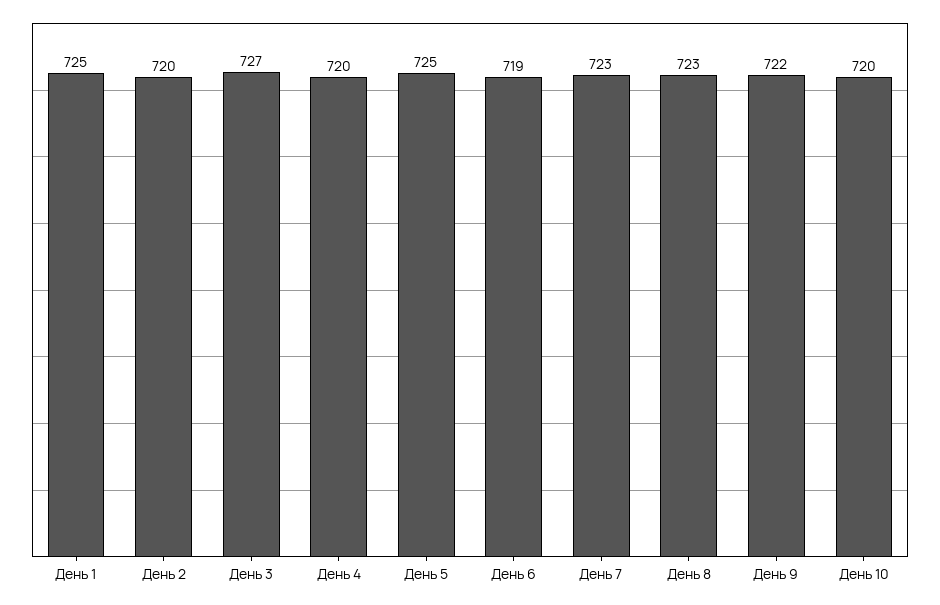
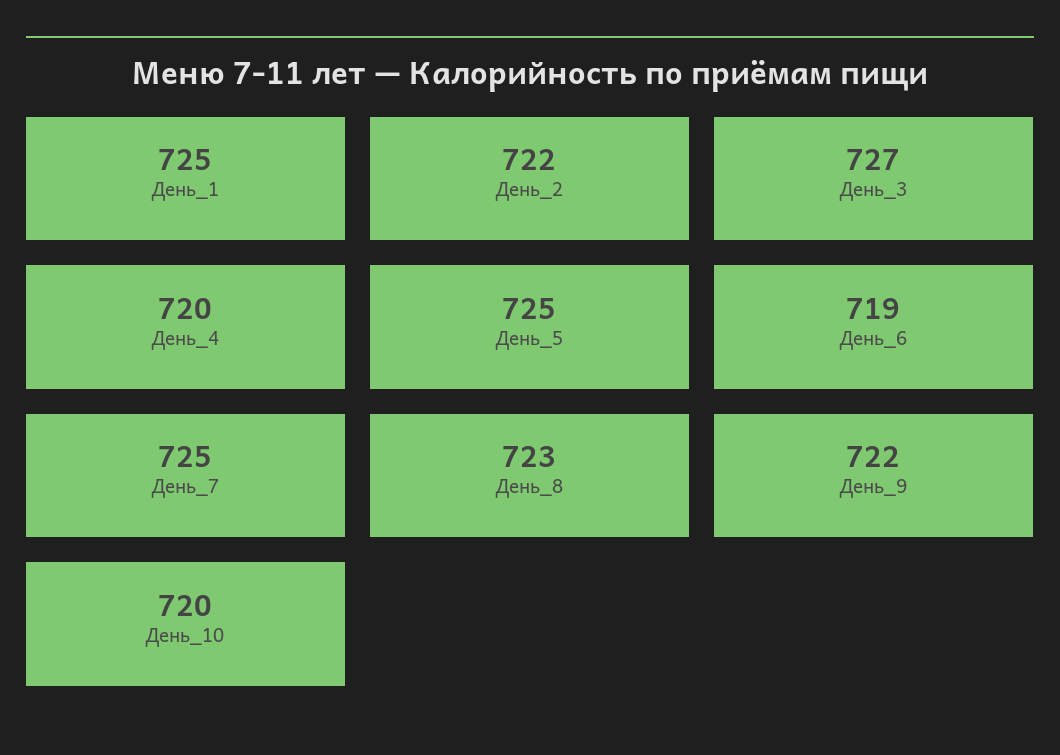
  {
    "День 1": 725,
-   "День 2": 720,
+   "День 2": 722,
    "День 3": 727,
    "День 4": 720,
    "День 5": 725,
    "День 6": 719,
-   "День 7": 723,
+   "День 7": 725,
    "День 8": 723,
    "День 9": 722,
    "День 10": 720
  }

